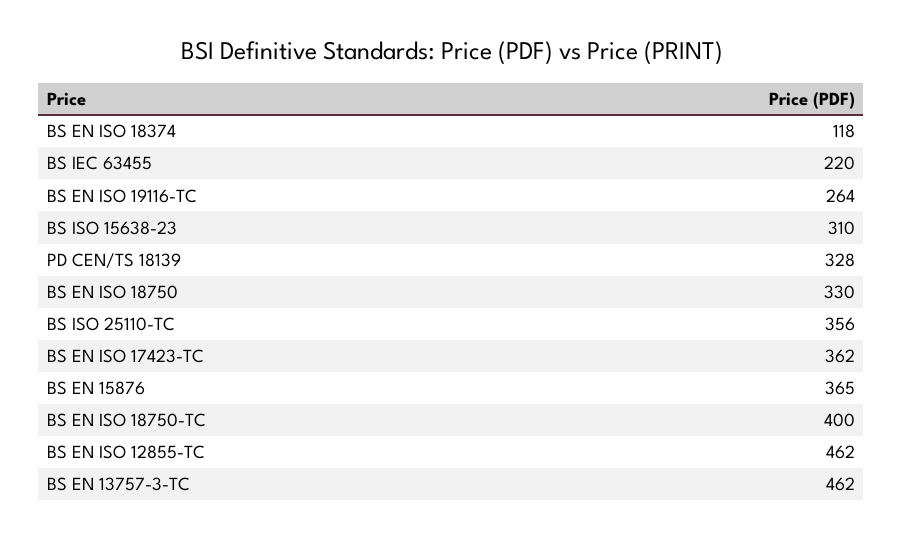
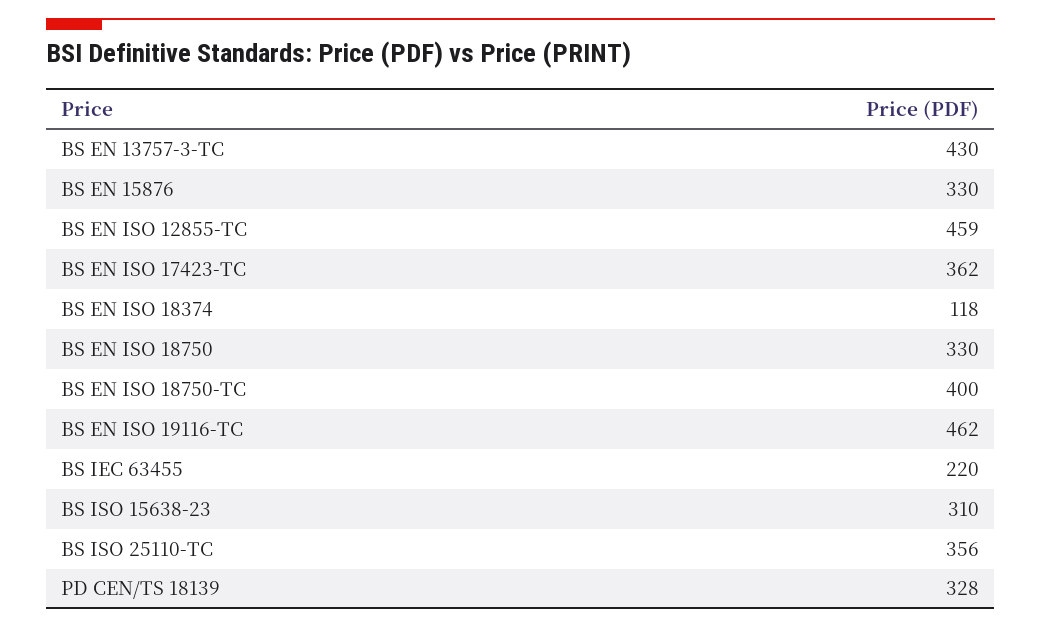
  {
    "BS EN ISO 18374": 118,
    "BS IEC 63455": 220,
-   "BS EN ISO 19116-TC": 264,
+   "BS EN ISO 19116-TC": 462,
    "BS ISO 15638-23": 310,
    "PD CEN/TS 18139": 328,
    "BS EN ISO 18750": 330,
    "BS ISO 25110-TC": 356,
    "BS EN ISO 17423-TC": 362,
-   "BS EN 15876": 365,
+   "BS EN 15876": 330,
    "BS EN ISO 18750-TC": 400,
-   "BS EN ISO 12855-TC": 462,
+   "BS EN ISO 12855-TC": 459,
-   "BS EN 13757-3-TC": 462
+   "BS EN 13757-3-TC": 430
  }

